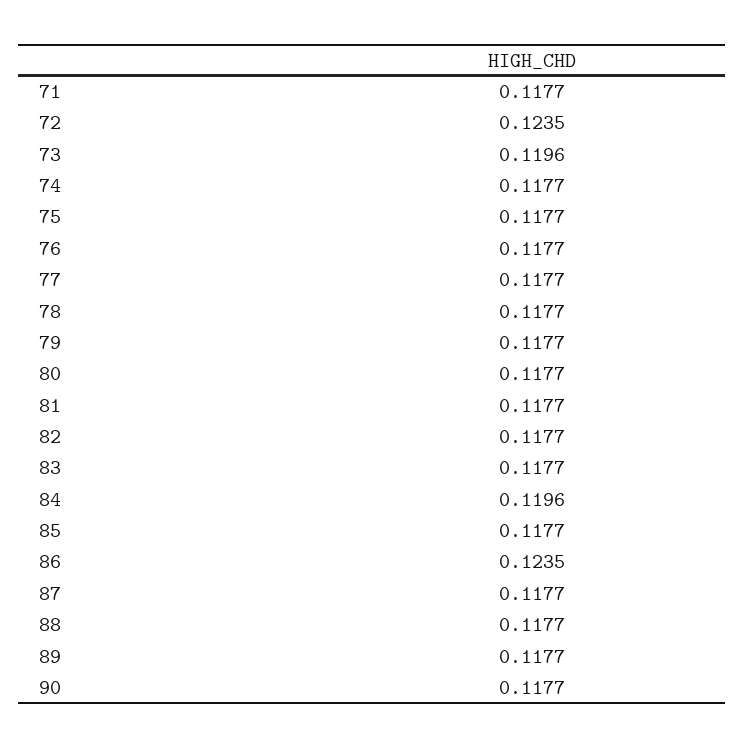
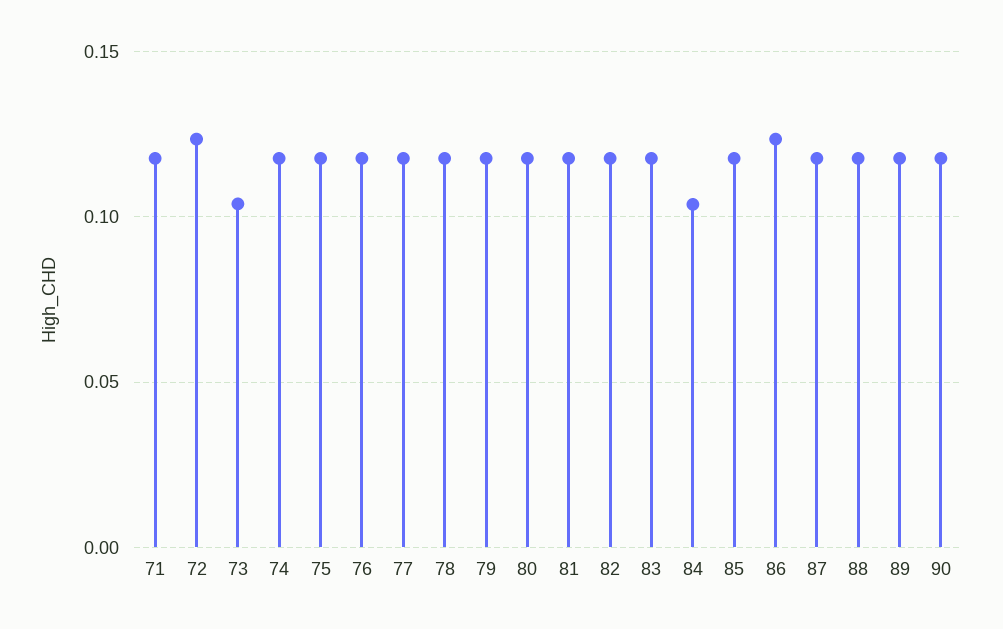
  {
    "71": 0.1177,
    "72": 0.1235,
-   "73": 0.1196,
+   "73": 0.105,
    "74": 0.1177,
    "75": 0.1177,
    "76": 0.1177,
    "77": 0.1177,
    "78": 0.1177,
    "79": 0.1177,
    "80": 0.1177,
    "81": 0.1177,
    "82": 0.1177,
    "83": 0.1177,
-   "84": 0.1196,
+   "84": 0.105,
    "85": 0.1177,
    "86": 0.1235,
    "87": 0.1177,
    "88": 0.1177,
    "89": 0.1177,
    "90": 0.1177
  }

